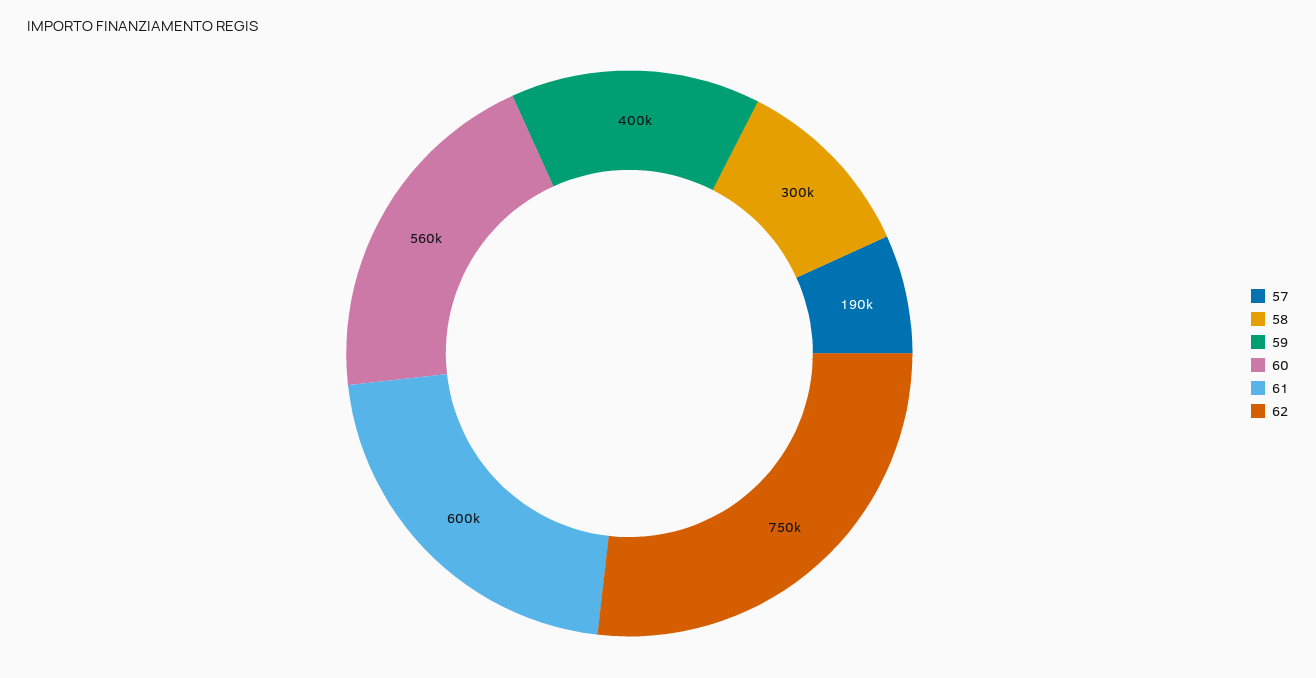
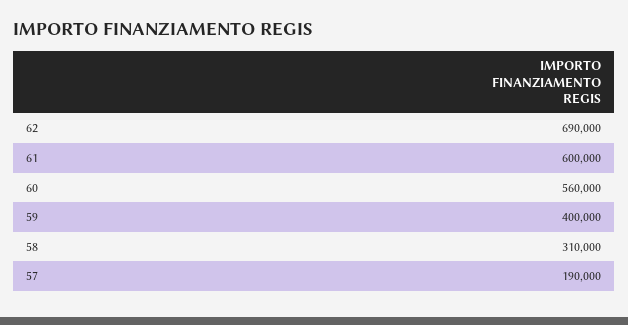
  {
    "57": 190000,
-   "58": 300000,
+   "58": 310000,
    "59": 400000,
    "60": 560000,
    "61": 600000,
-   "62": 750000
+   "62": 690000
  }

